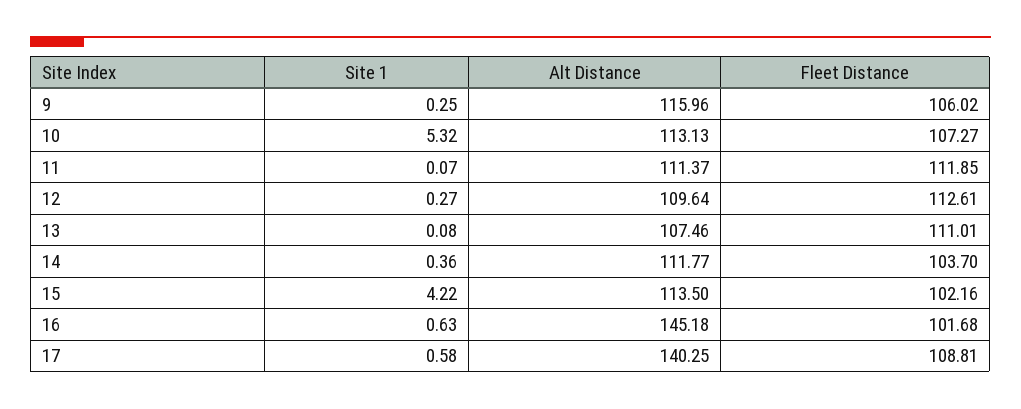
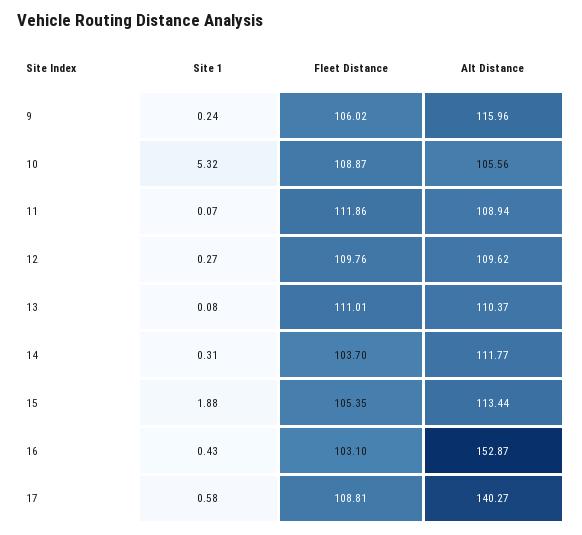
  {
    "Site 1": {
-     "9": 0.25,
+     "9": 0.24,
      "10": 5.32,
      "11": 0.07,
      "12": 0.27,
      "13": 0.08,
-     "14": 0.36,
+     "14": 0.31,
-     "15": 4.22,
+     "15": 1.88,
-     "16": 0.63,
+     "16": 0.43,
      "17": 0.58
    },
    "Alt Distance": {
      "9": 115.96,
-     "10": 113.13,
+     "10": 105.56,
-     "11": 111.37,
+     "11": 108.94,
-     "12": 109.64,
+     "12": 109.62,
-     "13": 107.46,
+     "13": 110.37,
      "14": 111.77,
-     "15": 113.5,
+     "15": 113.44,
-     "16": 145.18,
+     "16": 152.87,
-     "17": 140.25
+     "17": 140.27
    },
    "Fleet Distance": {
      "9": 106.02,
-     "10": 107.27,
+     "10": 108.87,
-     "11": 111.85,
+     "11": 111.86,
-     "12": 112.61,
+     "12": 109.76,
      "13": 111.01,
      "14": 103.7,
-     "15": 102.16,
+     "15": 105.35,
-     "16": 101.68,
+     "16": 103.1,
      "17": 108.81
    }
  }

